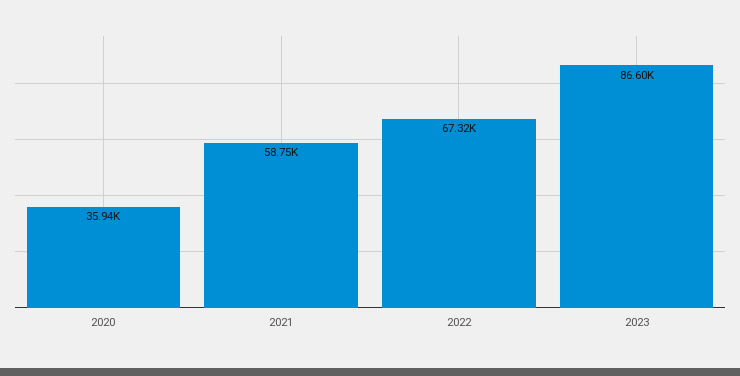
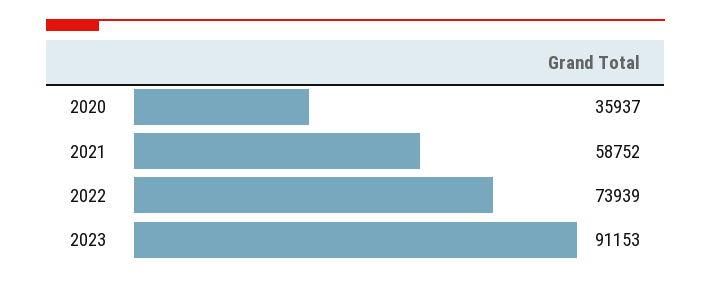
  {
    "2020": 35937,
    "2021": 58752,
-   "2022": 67320,
+   "2022": 73939,
-   "2023": 86600
+   "2023": 91153
  }

